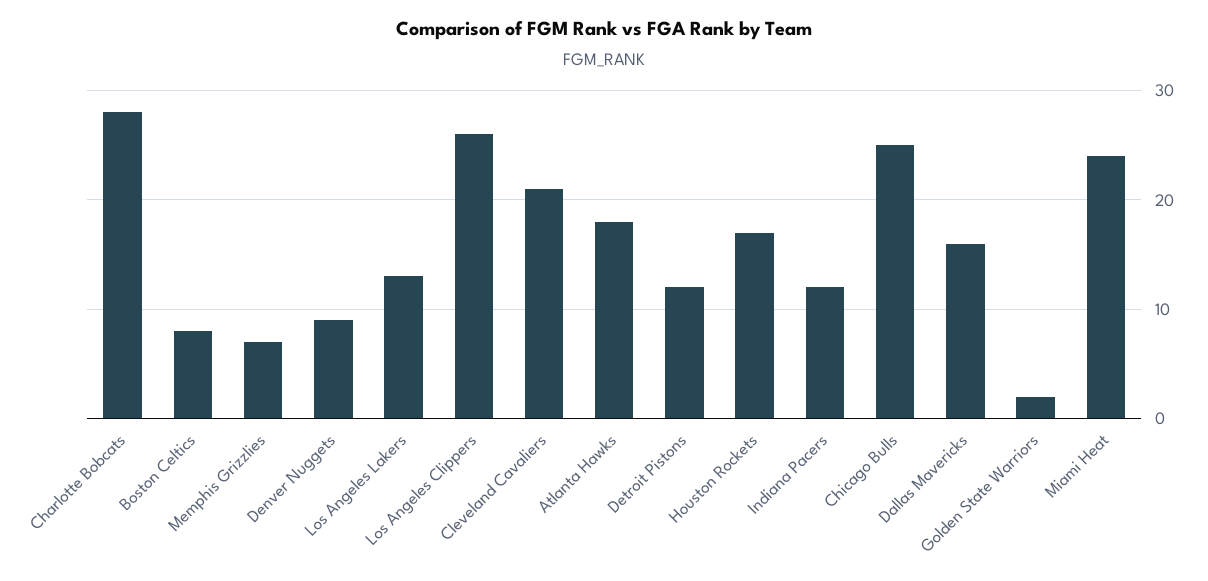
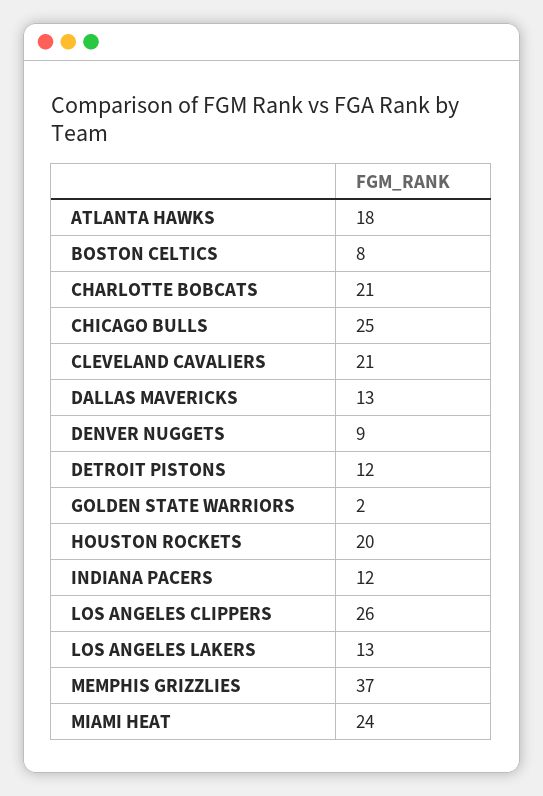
  {
-   "Charlotte Bobcats": 28,
+   "Charlotte Bobcats": 21,
    "Boston Celtics": 8,
-   "Memphis Grizzlies": 7,
+   "Memphis Grizzlies": 37,
    "Denver Nuggets": 9,
    "Los Angeles Lakers": 13,
    "Los Angeles Clippers": 26,
    "Cleveland Cavaliers": 21,
    "Atlanta Hawks": 18,
    "Detroit Pistons": 12,
-   "Houston Rockets": 17,
+   "Houston Rockets": 20,
    "Indiana Pacers": 12,
    "Chicago Bulls": 25,
-   "Dallas Mavericks": 16,
+   "Dallas Mavericks": 13,
    "Golden State Warriors": 2,
    "Miami Heat": 24
  }

